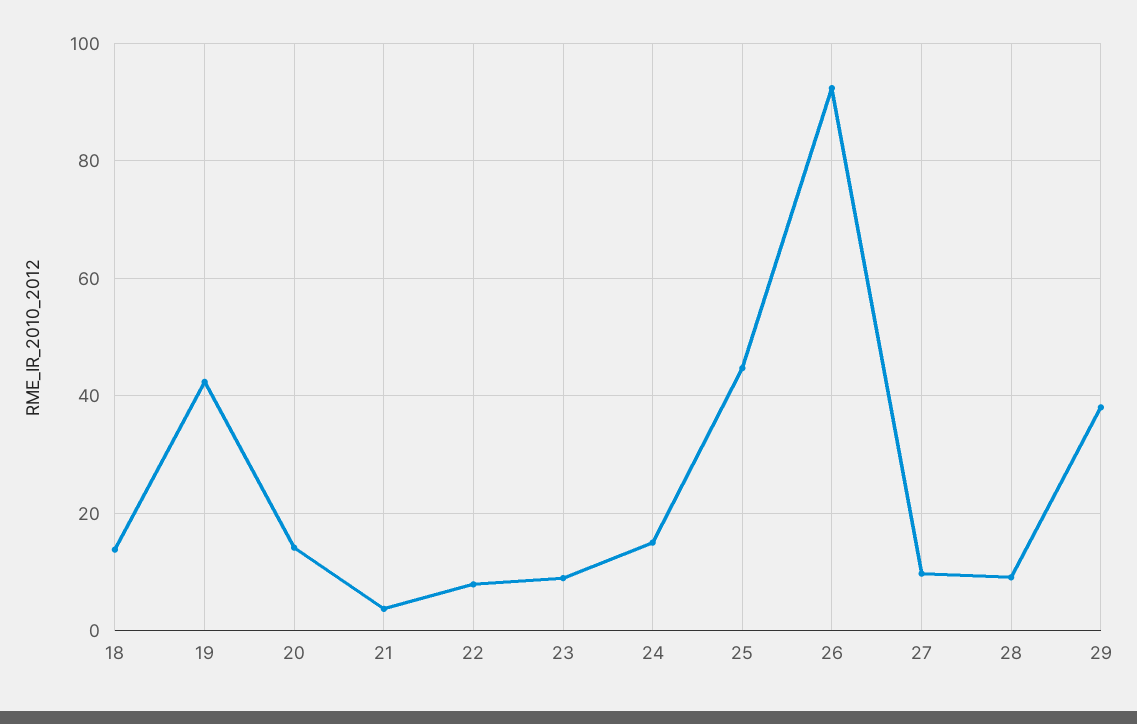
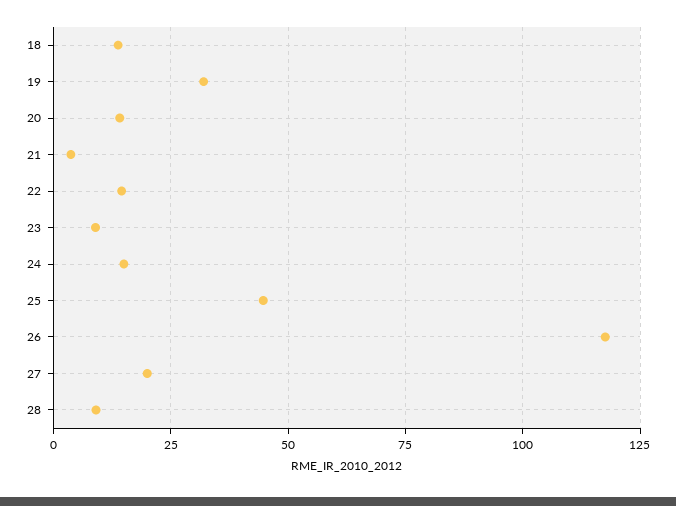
  {
    "18": 14,
-   "19": 42,
+   "19": 32.5,
    "20": 14,
    "21": 4,
-   "22": 8,
+   "22": 15,
    "23": 8,
    "24": 16,
    "25": 44,
-   "26": 92,
+   "26": 117.5,
-   "27": 10,
+   "27": 20,
-   "28": 10,
+   "28": 10
-   "29": 38
  }

